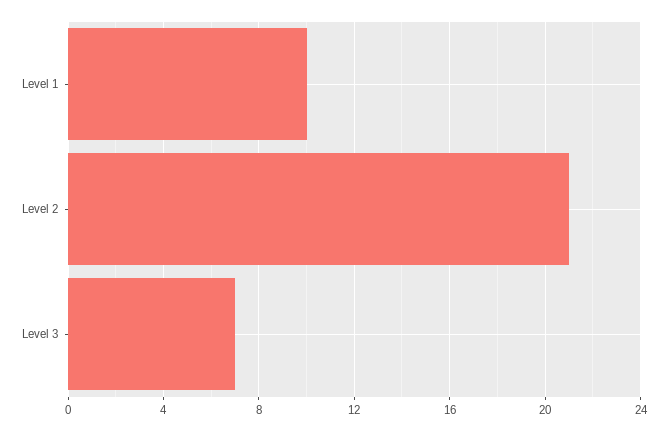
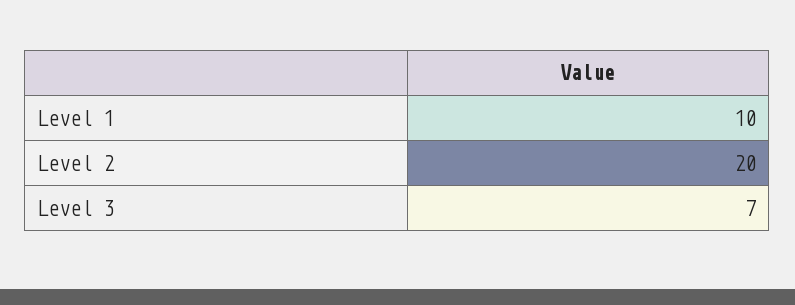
  {
    "Level 1": 10,
-   "Level 2": 21,
+   "Level 2": 20,
    "Level 3": 7
  }

